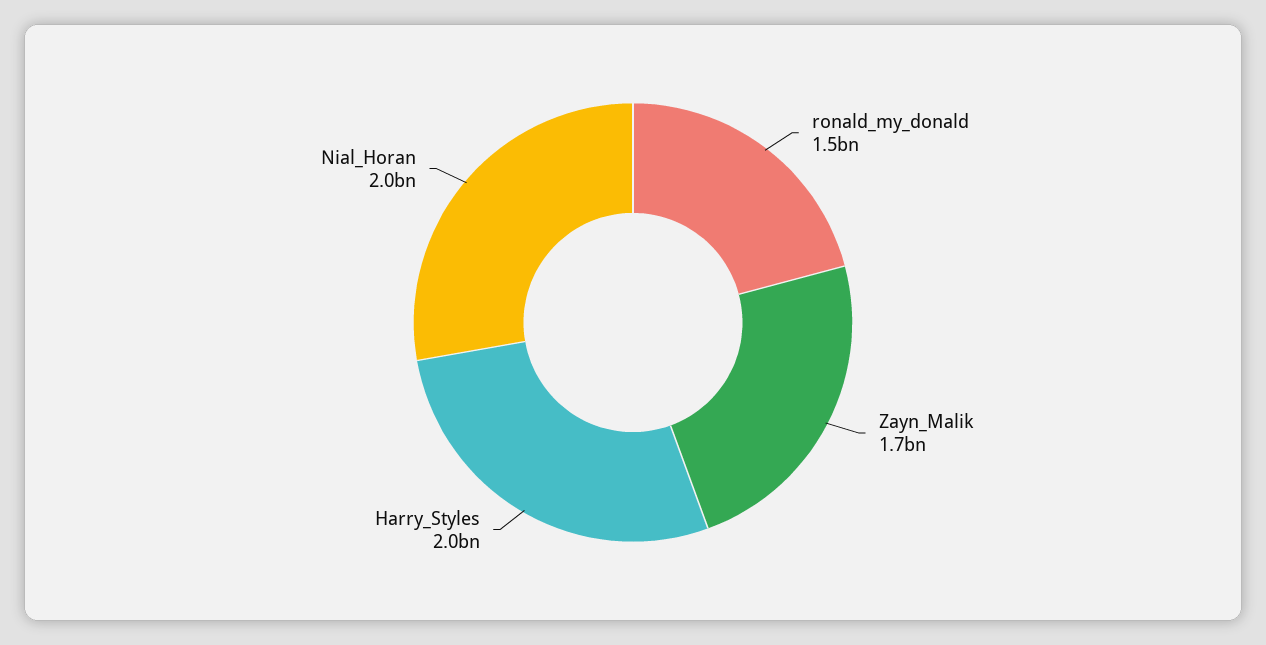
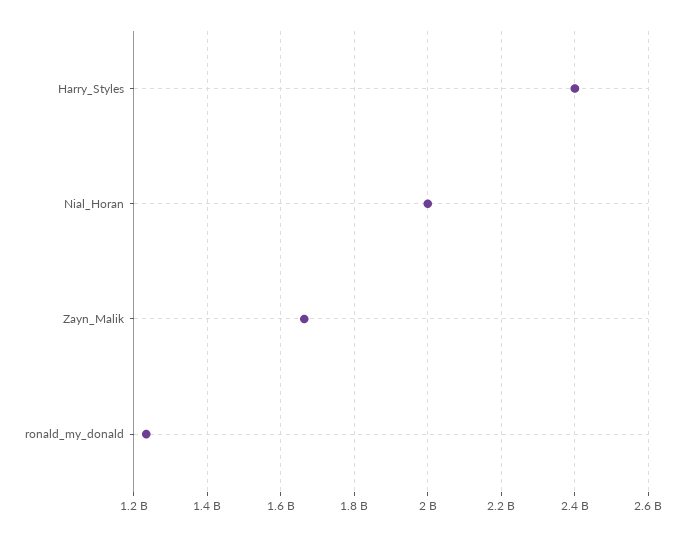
  {
-   "ronald_my_donald": 1500000000,
+   "ronald_my_donald": 1240000000,
    "Zayn_Malik": 1700000000,
-   "Harry_Styles": 2000000000,
+   "Harry_Styles": 2400000000,
    "Nial_Horan": 2000000000
  }

